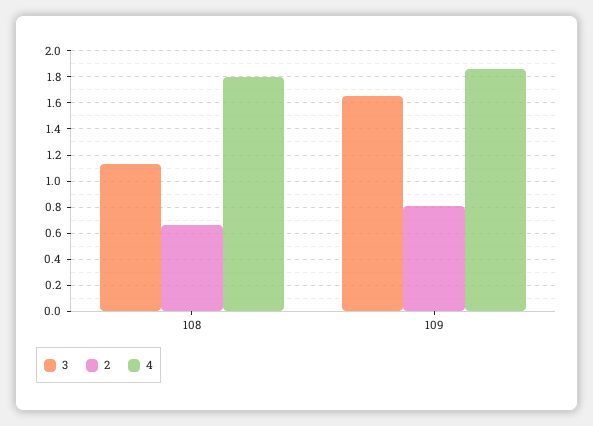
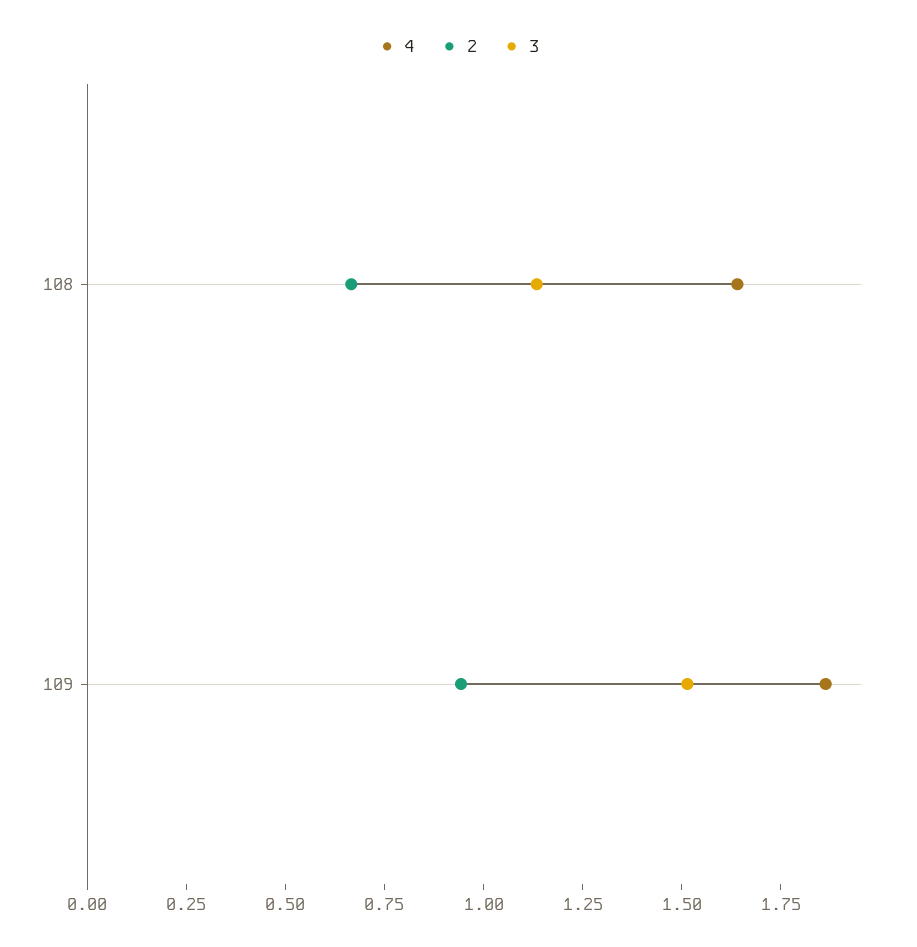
  {
    "3": {
      "108": 1.15,
-     "109": 1.65
+     "109": 1.5
    },
    "2": {
      "108": 0.65,
-     "109": 0.8
+     "109": 0.95
    },
    "4": {
-     "108": 1.8,
+     "108": 1.65,
      "109": 1.85
    }
  }

